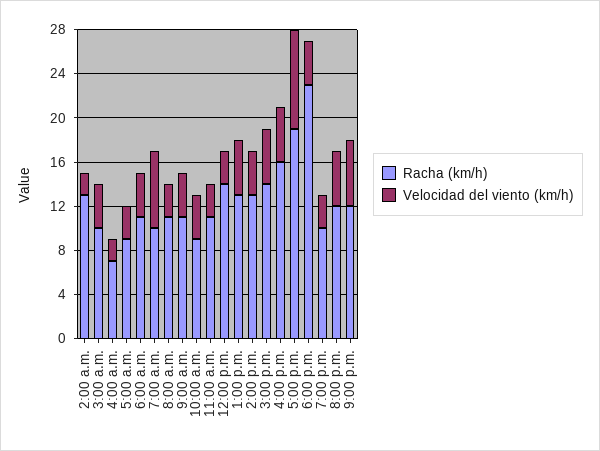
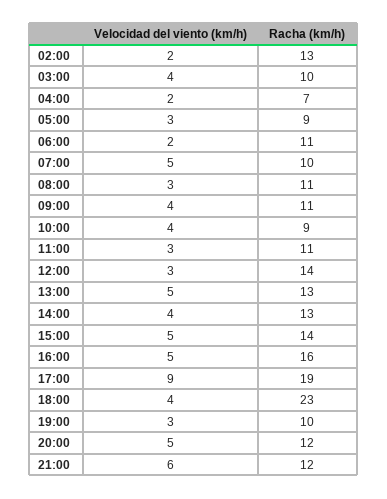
  {
    "Racha (km/h)": {
      "2:00 a.m.": 13,
      "3:00 a.m.": 10,
      "4:00 a.m.": 7,
      "5:00 a.m.": 9,
      "6:00 a.m.": 11,
      "7:00 a.m.": 10,
      "8:00 a.m.": 11,
      "9:00 a.m.": 11,
      "10:00 a.m.": 9,
      "11:00 a.m.": 11,
      "12:00 p.m.": 14,
      "1:00 p.m.": 13,
      "2:00 p.m.": 13,
      "3:00 p.m.": 14,
      "4:00 p.m.": 16,
      "5:00 p.m.": 19,
      "6:00 p.m.": 23,
      "7:00 p.m.": 10,
      "8:00 p.m.": 12,
      "9:00 p.m.": 12
    },
    "Velocidad del viento (km/h)": {
      "2:00 a.m.": 2,
      "3:00 a.m.": 4,
      "4:00 a.m.": 2,
      "5:00 a.m.": 3,
-     "6:00 a.m.": 4,
+     "6:00 a.m.": 2,
-     "7:00 a.m.": 7,
+     "7:00 a.m.": 5,
      "8:00 a.m.": 3,
      "9:00 a.m.": 4,
      "10:00 a.m.": 4,
      "11:00 a.m.": 3,
      "12:00 p.m.": 3,
      "1:00 p.m.": 5,
      "2:00 p.m.": 4,
      "3:00 p.m.": 5,
      "4:00 p.m.": 5,
      "5:00 p.m.": 9,
      "6:00 p.m.": 4,
      "7:00 p.m.": 3,
      "8:00 p.m.": 5,
      "9:00 p.m.": 6
    }
  }

